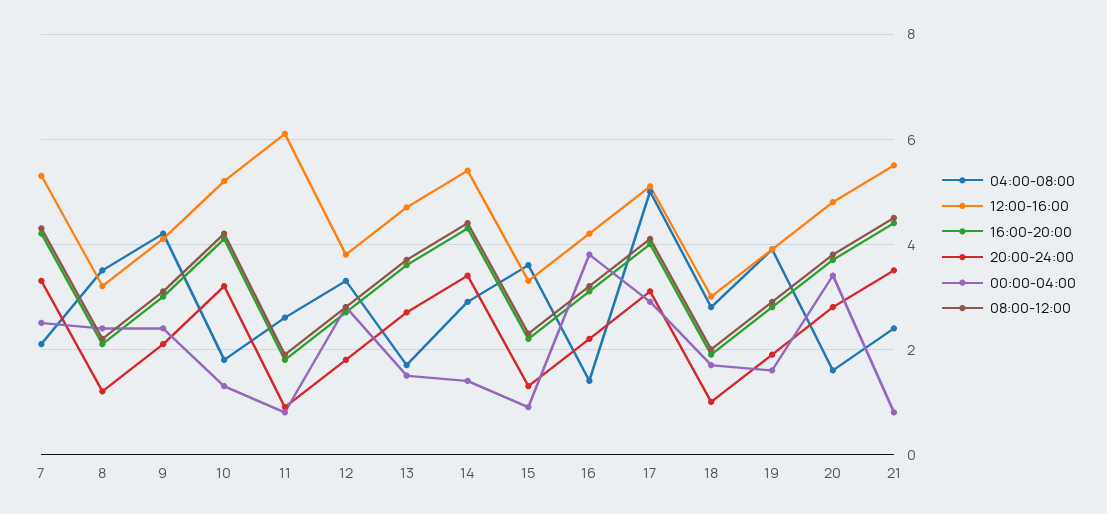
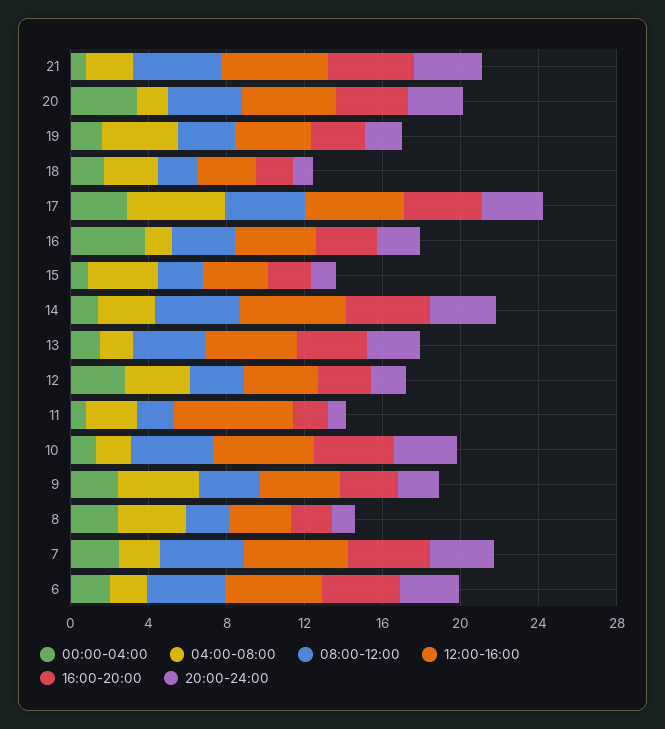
  {
    "04:00-08:00": {
      "7": 2,
      "8": 3.5,
      "9": 4,
      "10": 2,
      "11": 2.5,
      "12": 3.5,
      "13": 1.5,
      "14": 3,
      "15": 3.5,
      "16": 1.5,
      "17": 5,
      "18": 3,
      "19": 4,
      "20": 1.5,
-     "21": 2.5
+     "21": 2.5,
+     "6": 2
    },
    "12:00-16:00": {
      "7": 5.5,
      "8": 3,
      "9": 4,
      "10": 5,
      "11": 6,
      "12": 4,
      "13": 4.5,
      "14": 5.5,
      "15": 3.5,
      "16": 4,
      "17": 5,
      "18": 3,
      "19": 4,
      "20": 5,
-     "21": 5.5
+     "21": 5.5,
+     "6": 5
    },
    "16:00-20:00": {
      "7": 4,
      "8": 2,
      "9": 3,
      "10": 4,
      "11": 2,
      "12": 2.5,
      "13": 3.5,
      "14": 4.5,
      "15": 2,
      "16": 3,
      "17": 4,
      "18": 2,
      "19": 3,
      "20": 3.5,
-     "21": 4.5
+     "21": 4.5,
+     "6": 4
    },
    "20:00-24:00": {
      "7": 3.5,
      "8": 1,
      "9": 2,
      "10": 3,
      "11": 1,
      "12": 2,
      "13": 2.5,
      "14": 3.5,
      "15": 1.5,
      "16": 2,
      "17": 3,
      "18": 1,
      "19": 2,
      "20": 3,
-     "21": 3.5
+     "21": 3.5,
+     "6": 3
    },
    "00:00-04:00": {
      "7": 2.5,
      "8": 2.5,
      "9": 2.5,
      "10": 1.5,
      "11": 1,
      "12": 3,
      "13": 1.5,
      "14": 1.5,
      "15": 1,
      "16": 4,
      "17": 3,
      "18": 1.5,
      "19": 1.5,
      "20": 3.5,
-     "21": 1
+     "21": 1,
+     "6": 2
    },
    "08:00-12:00": {
      "7": 4.5,
      "8": 2,
      "9": 3,
      "10": 4,
      "11": 2,
      "12": 3,
      "13": 3.5,
      "14": 4.5,
      "15": 2.5,
      "16": 3,
      "17": 4,
      "18": 2,
      "19": 3,
      "20": 4,
-     "21": 4.5
+     "21": 4.5,
+     "6": 4
    }
  }

